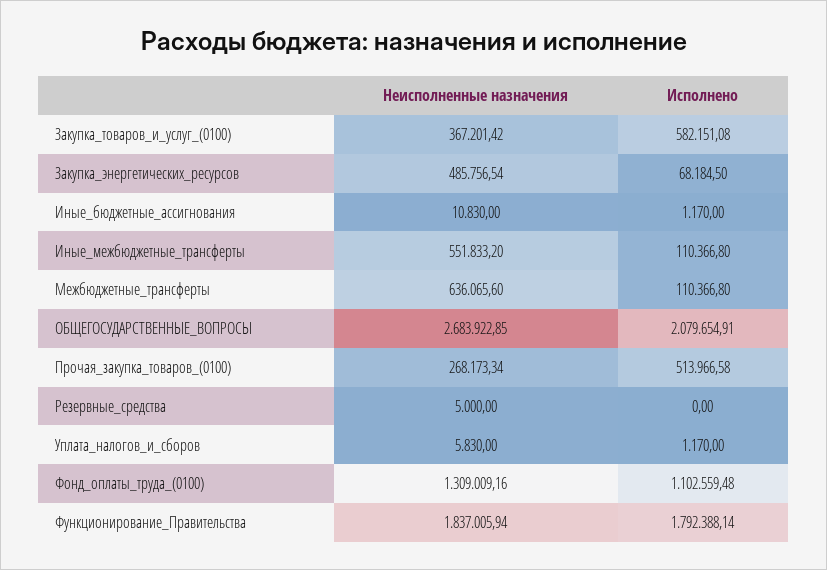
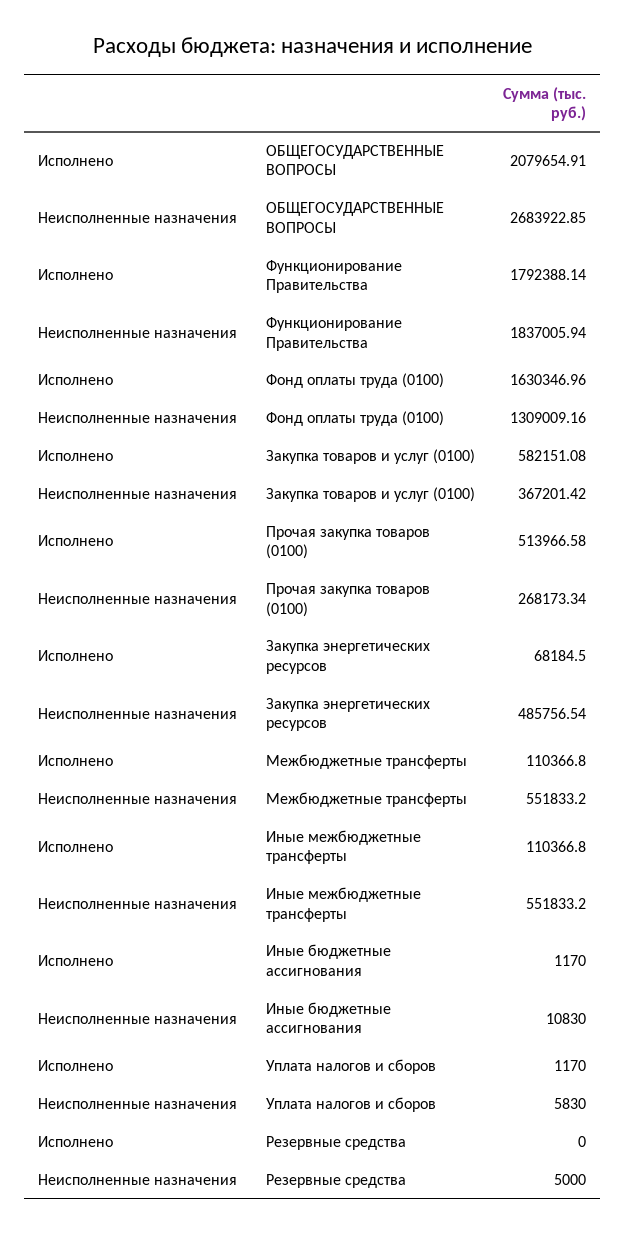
  {
    "Неисполненные назначения": {
      "Закупка_товаров_и_услуг_(0100)": 367201.42,
      "Закупка_энергетических_ресурсов": 485756.54,
      "Иные_бюджетные_ассигнования": 10830,
      "Иные_межбюджетные_трансферты": 551833.2,
-     "Межбюджетные_трансферты": 636065.6,
+     "Межбюджетные_трансферты": 551833.2,
      "ОБЩЕГОСУДАРСТВЕННЫЕ_ВОПРОСЫ": 2683922.85,
      "Прочая_закупка_товаров_(0100)": 268173.34,
      "Резервные_средства": 5000,
      "Уплата_налогов_и_сборов": 5830,
      "Фонд_оплаты_труда_(0100)": 1309009.16,
      "Функционирование_Правительства": 1837005.94
    },
    "Исполнено": {
      "Закупка_товаров_и_услуг_(0100)": 582151.08,
      "Закупка_энергетических_ресурсов": 68184.5,
      "Иные_бюджетные_ассигнования": 1170,
      "Иные_межбюджетные_трансферты": 110366.8,
      "Межбюджетные_трансферты": 110366.8,
      "ОБЩЕГОСУДАРСТВЕННЫЕ_ВОПРОСЫ": 2079654.91,
      "Прочая_закупка_товаров_(0100)": 513966.58,
      "Резервные_средства": 0,
      "Уплата_налогов_и_сборов": 1170,
-     "Фонд_оплаты_труда_(0100)": 1102559.48,
+     "Фонд_оплаты_труда_(0100)": 1630346.96,
      "Функционирование_Правительства": 1792388.14
    }
  }

